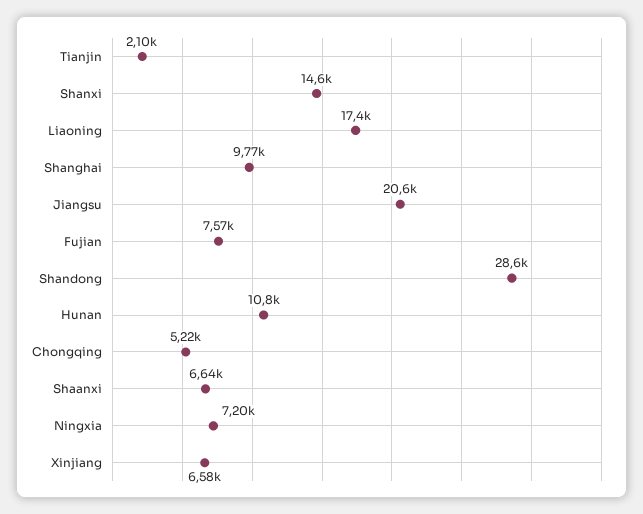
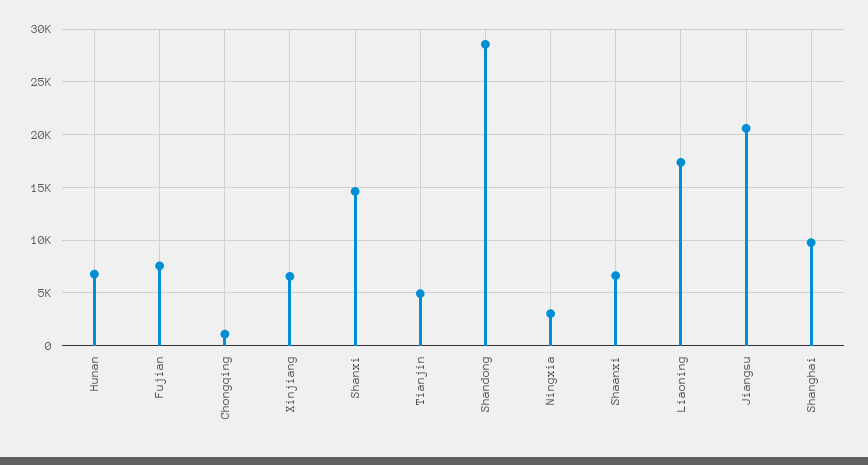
  {
-   "Tianjin": 2100,
+   "Tianjin": 5000,
    "Shanxi": 14600,
    "Liaoning": 17400,
    "Shanghai": 9770,
    "Jiangsu": 20600,
    "Fujian": 7570,
    "Shandong": 28600,
-   "Hunan": 10800,
+   "Hunan": 7000,
-   "Chongqing": 5220,
+   "Chongqing": 1000,
    "Shaanxi": 6640,
-   "Ningxia": 7200,
+   "Ningxia": 3000,
    "Xinjiang": 6580
  }

